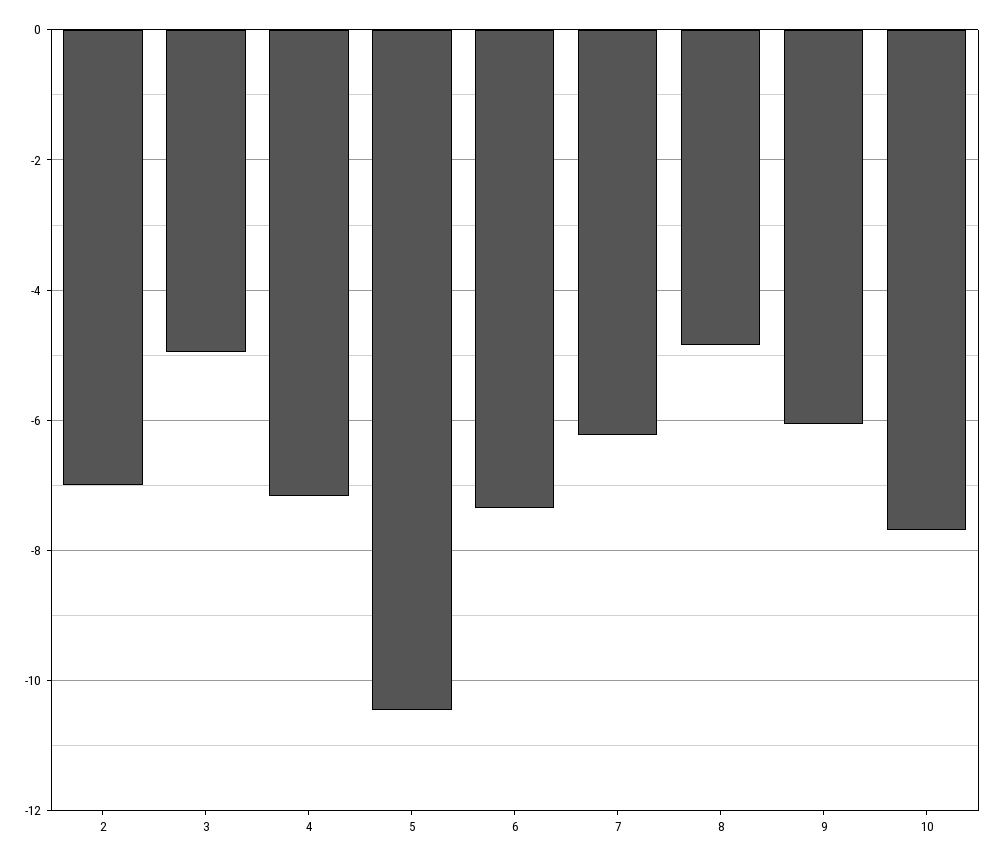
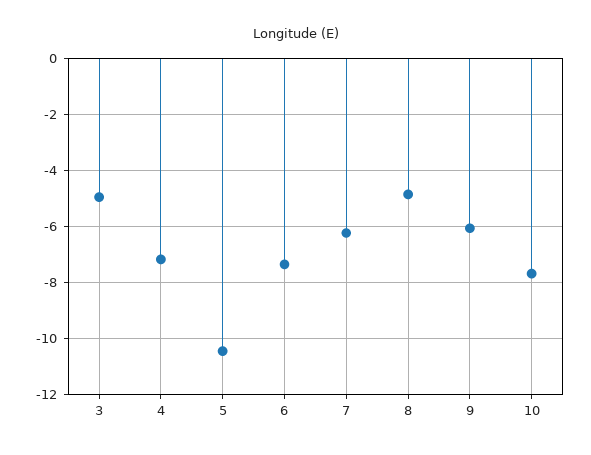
  {
-   "2": -7,
    "3": -5,
    "4": -7.2,
    "5": -10.4,
    "6": -7.4,
    "7": -6.2,
    "8": -4.8,
    "9": -6,
    "10": -7.6
  }

